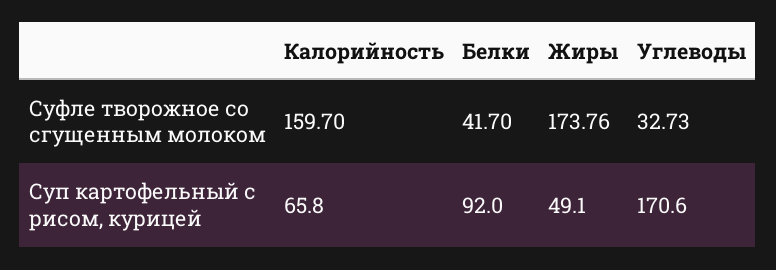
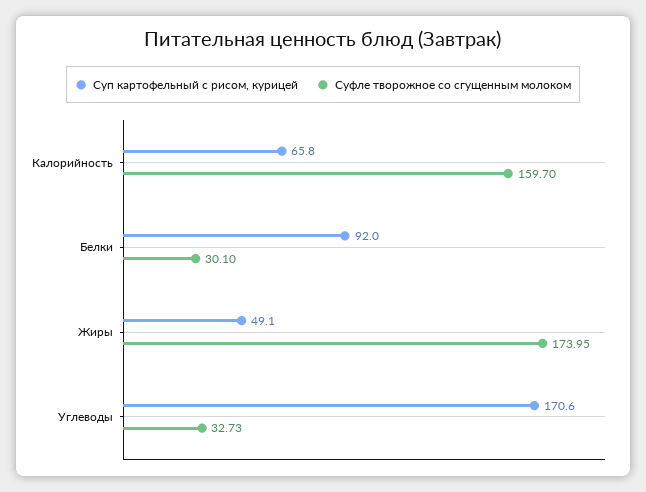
  {
    "Суфле творожное со сгущенным молоком": {
      "Калорийность": 159.7,
-     "Белки": 41.7,
+     "Белки": 30.1,
-     "Жиры": 173.76,
+     "Жиры": 173.95,
      "Углеводы": 32.73
    },
    "Суп картофельный с рисом, курицей": {
      "Калорийность": 65.8,
      "Белки": 92,
      "Жиры": 49.1,
      "Углеводы": 170.6
    }
  }

